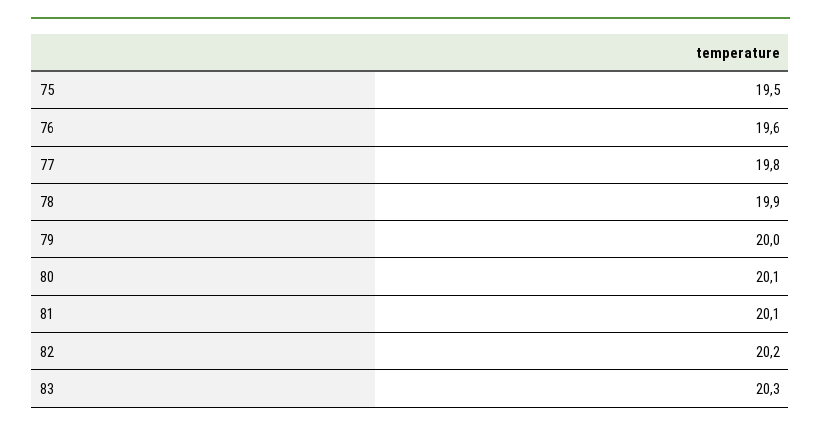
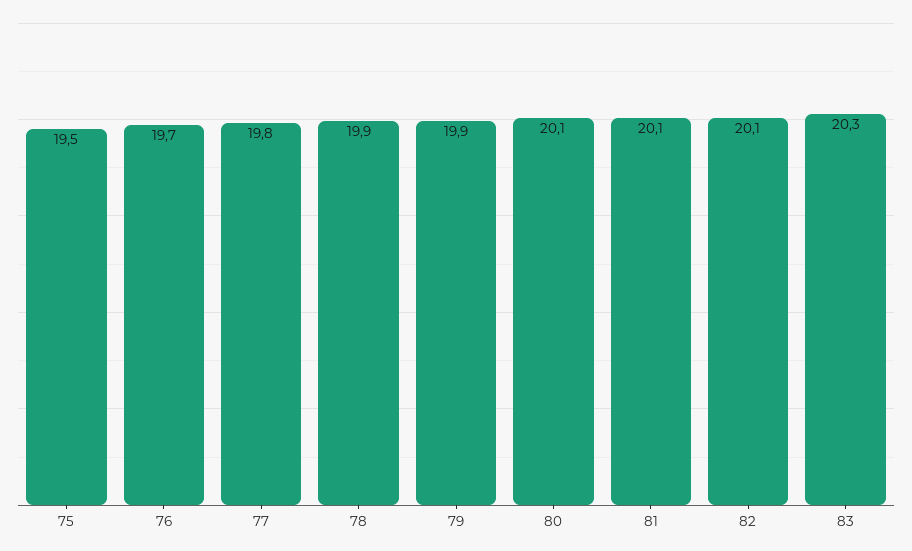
  {
    "75": 19.5,
-   "76": 19.6,
+   "76": 19.7,
    "77": 19.8,
    "78": 19.9,
-   "79": 20,
+   "79": 19.9,
    "80": 20.1,
    "81": 20.1,
-   "82": 20.2,
+   "82": 20.1,
    "83": 20.3
  }

